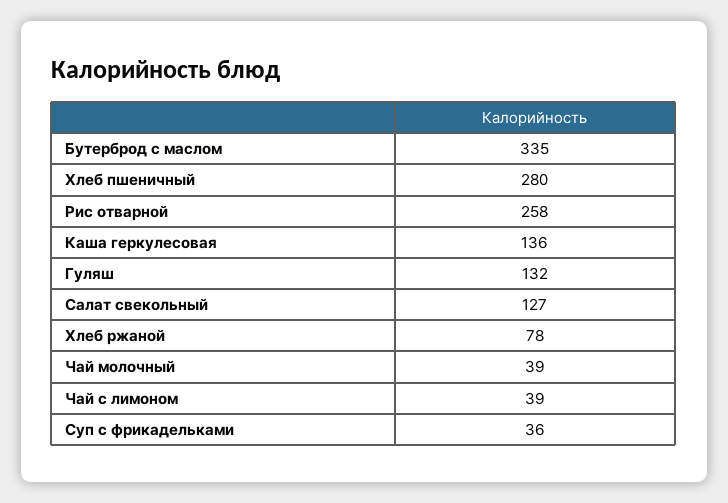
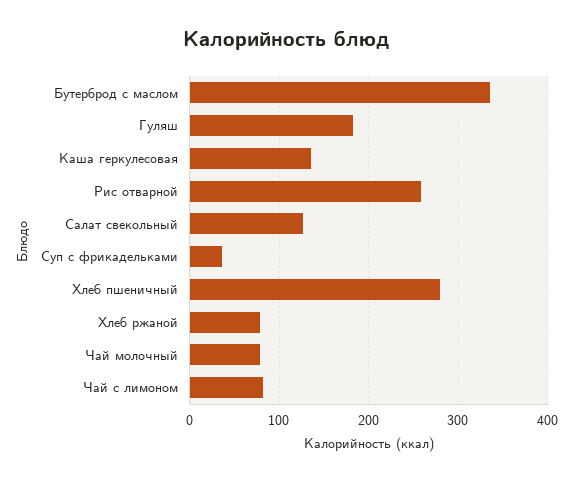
  {
    "Бутерброд с маслом": 335,
    "Хлеб пшеничный": 280,
    "Рис отварной": 258,
    "Каша геркулесовая": 136,
-   "Гуляш": 132,
+   "Гуляш": 180,
    "Салат свекольный": 127,
    "Хлеб ржаной": 78,
-   "Чай молочный": 39,
+   "Чай молочный": 80,
-   "Чай с лимоном": 39,
+   "Чай с лимоном": 80,
    "Суп с фрикадельками": 36
  }

